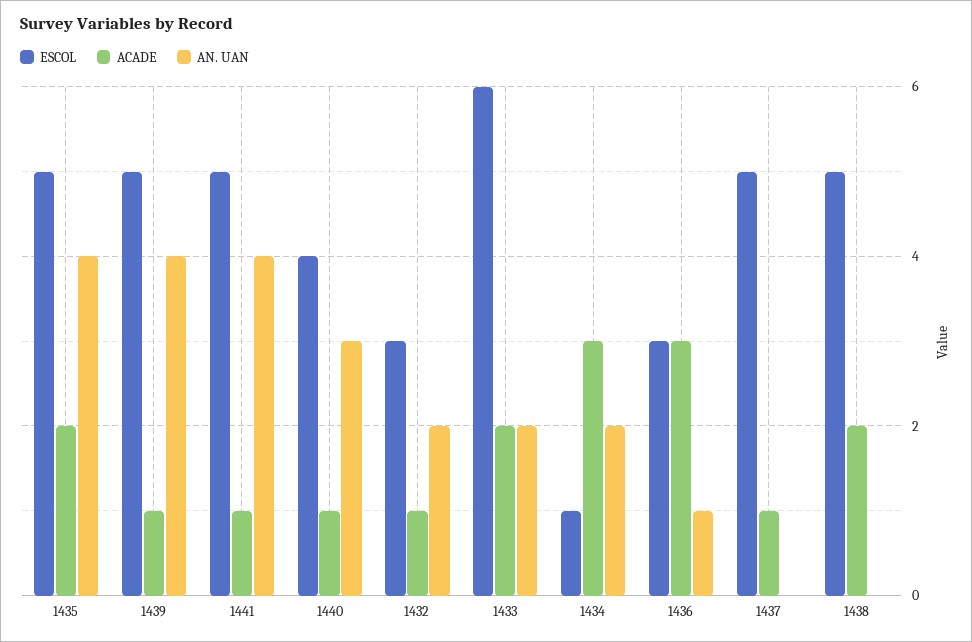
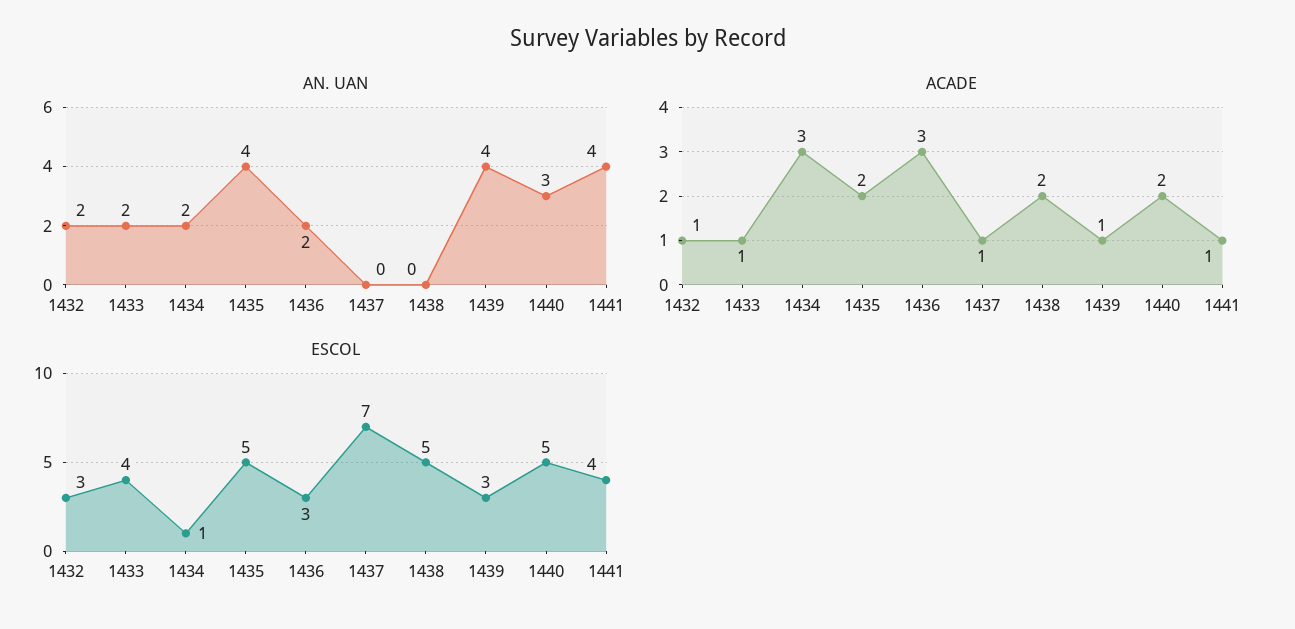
  {
    "ESCOL": {
      "1435": 5,
-     "1439": 5,
+     "1439": 3,
-     "1441": 5,
+     "1441": 4,
-     "1440": 4,
+     "1440": 5,
      "1432": 3,
-     "1433": 6,
+     "1433": 4,
      "1434": 1,
      "1436": 3,
-     "1437": 5,
+     "1437": 7,
      "1438": 5
    },
    "ACADE": {
      "1435": 2,
      "1439": 1,
      "1441": 1,
-     "1440": 1,
+     "1440": 2,
      "1432": 1,
-     "1433": 2,
+     "1433": 1,
      "1434": 3,
      "1436": 3,
      "1437": 1,
      "1438": 2
    },
    "AN. UAN": {
      "1435": 4,
      "1439": 4,
      "1441": 4,
      "1440": 3,
      "1432": 2,
      "1433": 2,
      "1434": 2,
-     "1436": 1,
+     "1436": 2,
      "1437": 0,
      "1438": 0
    }
  }

